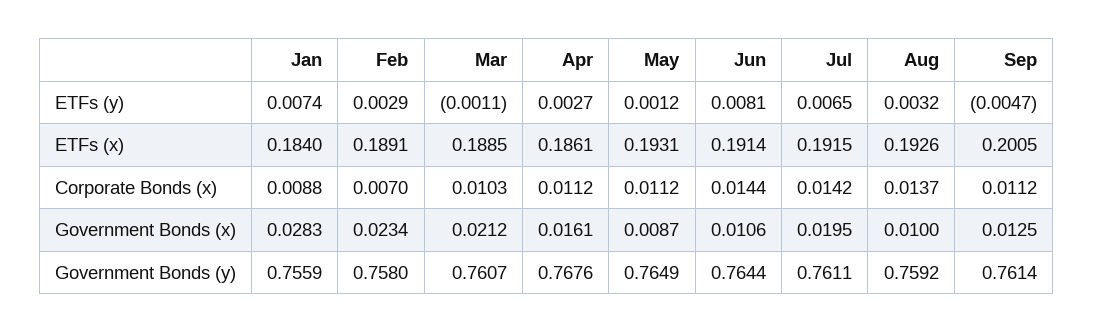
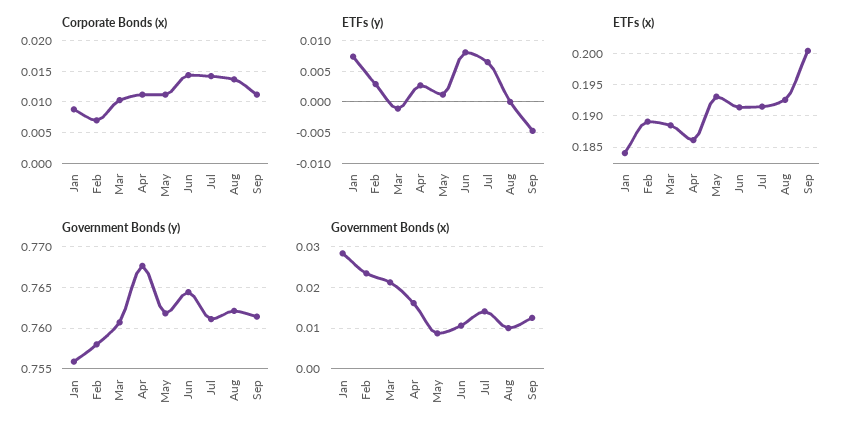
  {
    "ETFs (y)": {
      "Jan": 0.0074,
      "Feb": 0.0029,
      "Mar": -0.0011,
      "Apr": 0.0027,
      "May": 0.0012,
      "Jun": 0.0081,
      "Jul": 0.0065,
-     "Aug": 0.0032,
+     "Aug": 0,
      "Sep": -0.0047
    },
    "ETFs (x)": {
      "Jan": 0.184,
      "Feb": 0.1891,
      "Mar": 0.1885,
      "Apr": 0.1861,
      "May": 0.1931,
      "Jun": 0.1914,
      "Jul": 0.1915,
      "Aug": 0.1926,
      "Sep": 0.2005
    },
    "Corporate Bonds (x)": {
      "Jan": 0.0088,
      "Feb": 0.007,
      "Mar": 0.0103,
      "Apr": 0.0112,
      "May": 0.0112,
      "Jun": 0.0144,
      "Jul": 0.0142,
      "Aug": 0.0137,
      "Sep": 0.0112
    },
    "Government Bonds (x)": {
      "Jan": 0.0283,
      "Feb": 0.0234,
      "Mar": 0.0212,
      "Apr": 0.0161,
      "May": 0.0087,
      "Jun": 0.0106,
-     "Jul": 0.0195,
+     "Jul": 0.014,
      "Aug": 0.01,
      "Sep": 0.0125
    },
    "Government Bonds (y)": {
      "Jan": 0.7559,
      "Feb": 0.758,
      "Mar": 0.7607,
      "Apr": 0.7676,
-     "May": 0.7649,
+     "May": 0.762,
      "Jun": 0.7644,
      "Jul": 0.7611,
-     "Aug": 0.7592,
+     "Aug": 0.762,
      "Sep": 0.7614
    }
  }

